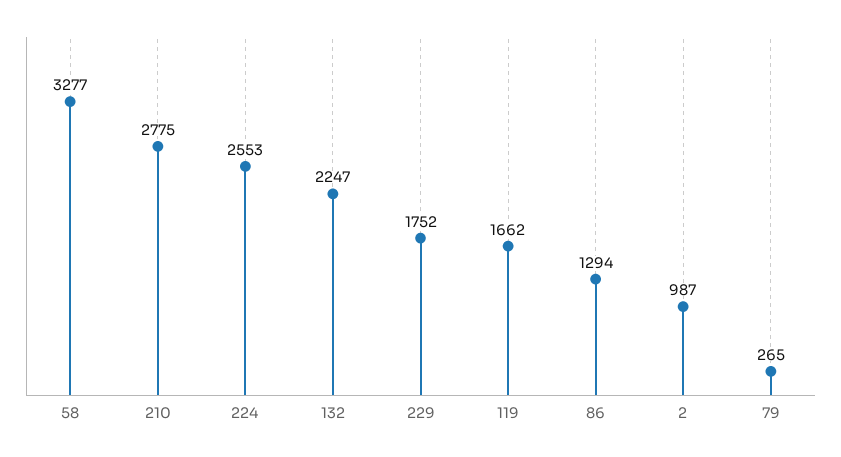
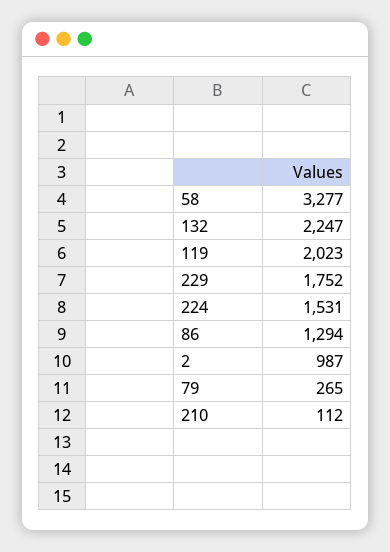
  {
    "58": 3277,
-   "210": 2775,
+   "210": 112,
-   "224": 2553,
+   "224": 1531,
    "132": 2247,
    "229": 1752,
-   "119": 1662,
+   "119": 2023,
    "86": 1294,
    "2": 987,
    "79": 265
  }

